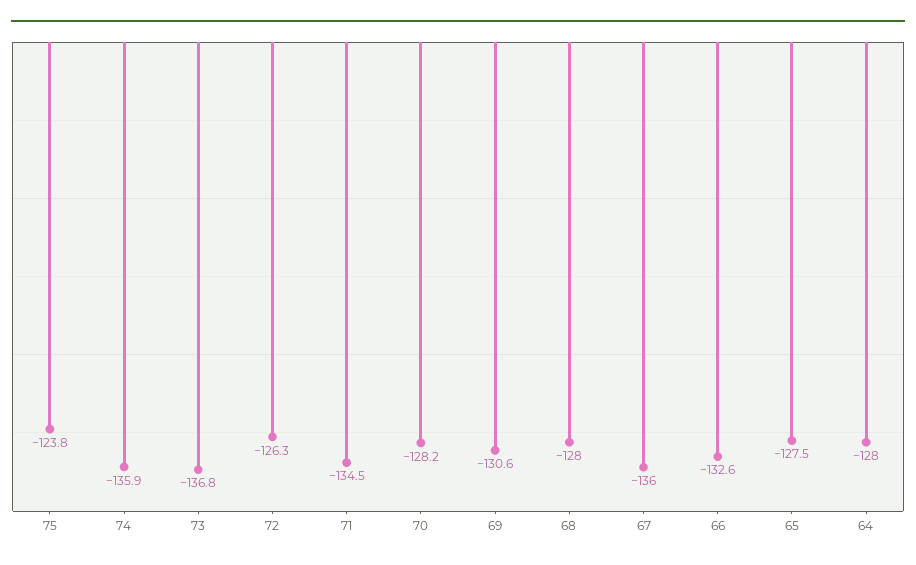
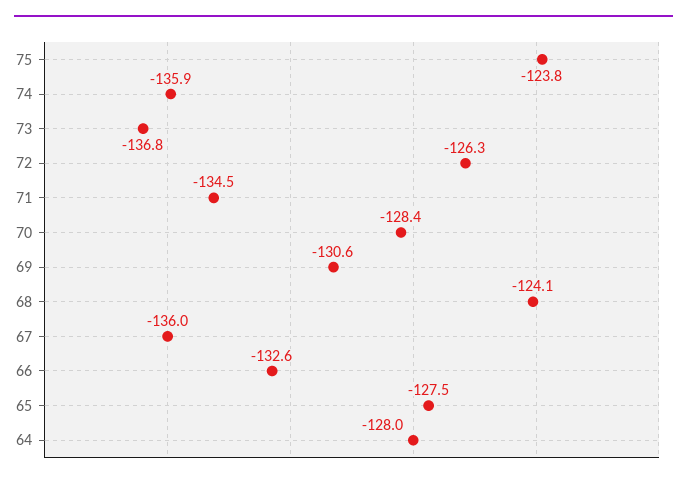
  {
    "75": -123.8,
    "74": -135.9,
    "73": -136.8,
    "72": -126.3,
    "71": -134.5,
-   "70": -128.2,
+   "70": -128.4,
    "69": -130.6,
-   "68": -128,
+   "68": -124.1,
    "67": -136,
    "66": -132.6,
    "65": -127.5,
    "64": -128
  }

